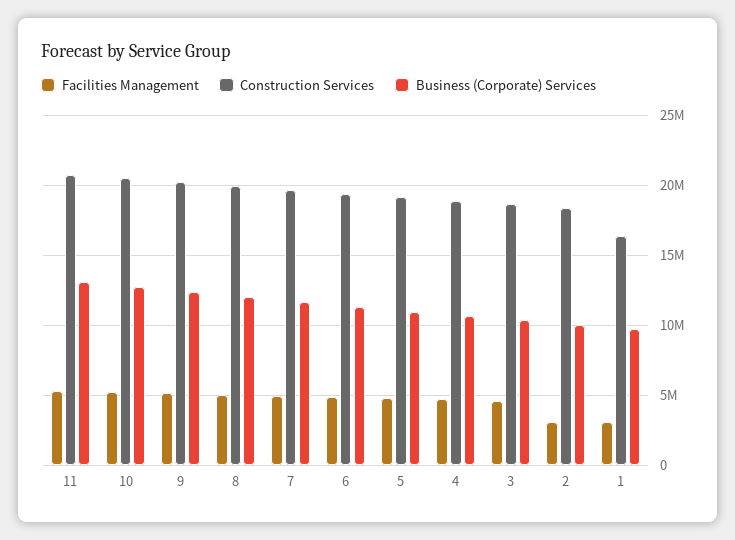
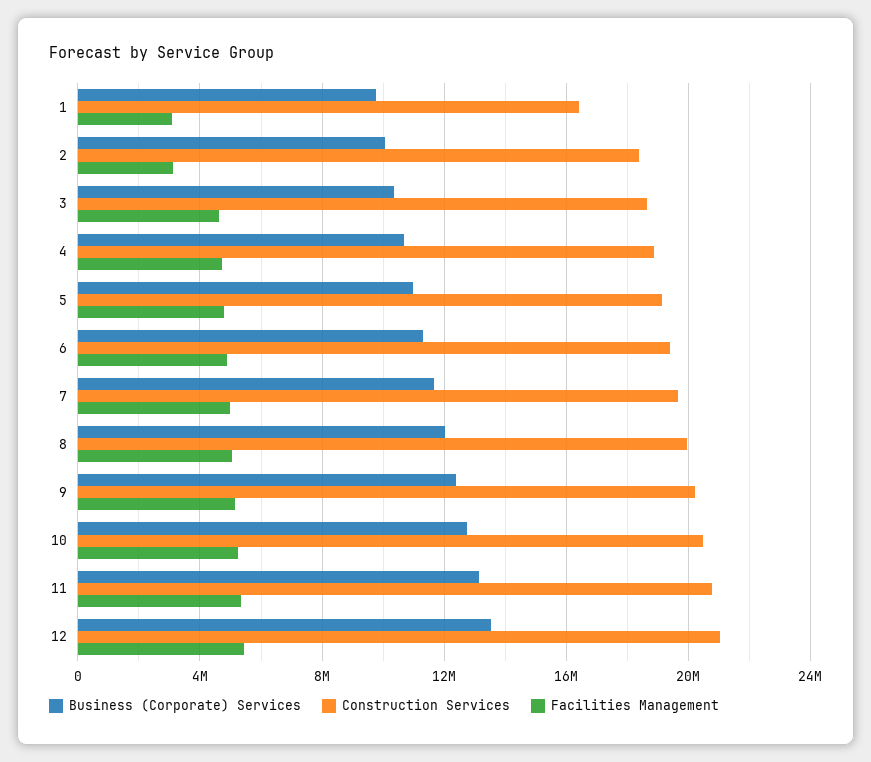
  {
    "Facilities Management": {
      "11": 5500000,
      "10": 5000000,
      "9": 5000000,
      "8": 5000000,
      "7": 5000000,
      "6": 5000000,
      "5": 5000000,
      "4": 4500000,
      "3": 4500000,
      "2": 3000000,
-     "1": 3000000
+     "1": 3000000,
+     "12": 5500000
    },
    "Construction Services": {
      "11": 21000000,
      "10": 20500000,
      "9": 20000000,
      "8": 20000000,
      "7": 19500000,
      "6": 19500000,
      "5": 19000000,
      "4": 19000000,
      "3": 18500000,
      "2": 18500000,
-     "1": 16500000
+     "1": 16500000,
+     "12": 21000000
    },
    "Business (Corporate) Services": {
      "11": 13000000,
      "10": 12500000,
      "9": 12500000,
      "8": 12000000,
      "7": 11500000,
      "6": 11500000,
      "5": 11000000,
      "4": 10500000,
      "3": 10500000,
      "2": 10000000,
-     "1": 10000000
+     "1": 10000000,
+     "12": 13500000
    }
  }

